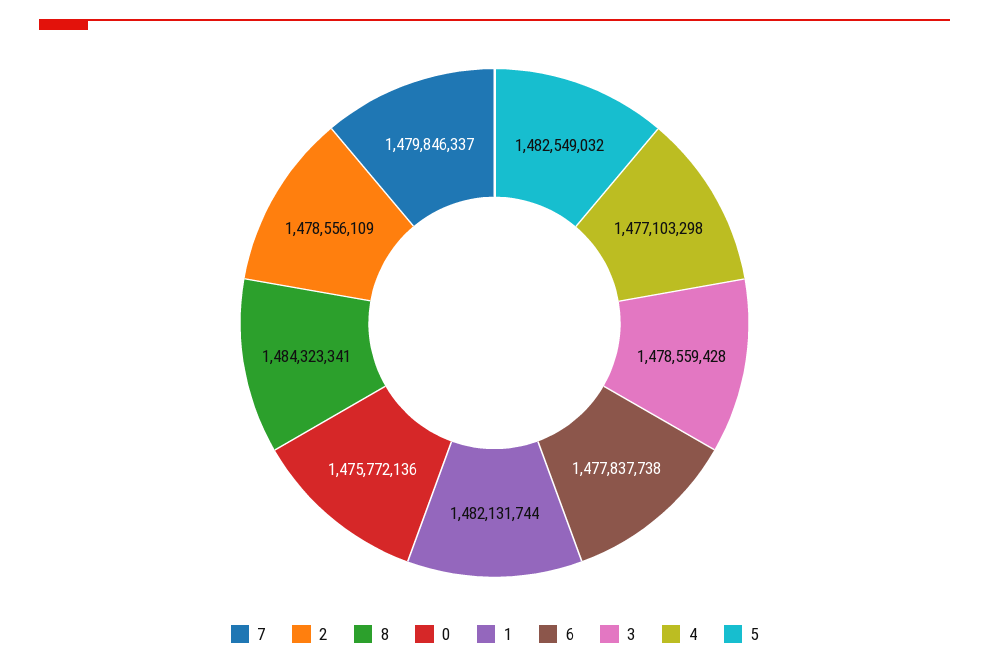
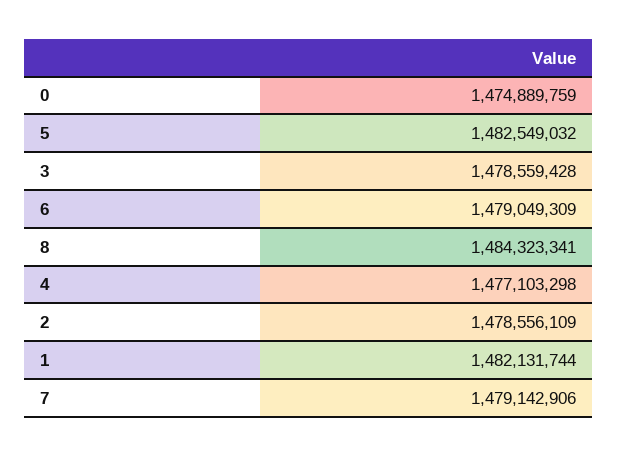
  {
-   "7": 1479846337,
+   "7": 1479142906,
    "2": 1478556109,
    "8": 1484323341,
-   "0": 1475772136,
+   "0": 1474889759,
    "1": 1482131744,
-   "6": 1477837738,
+   "6": 1479049309,
    "3": 1478559428,
    "4": 1477103298,
    "5": 1482549032
  }

